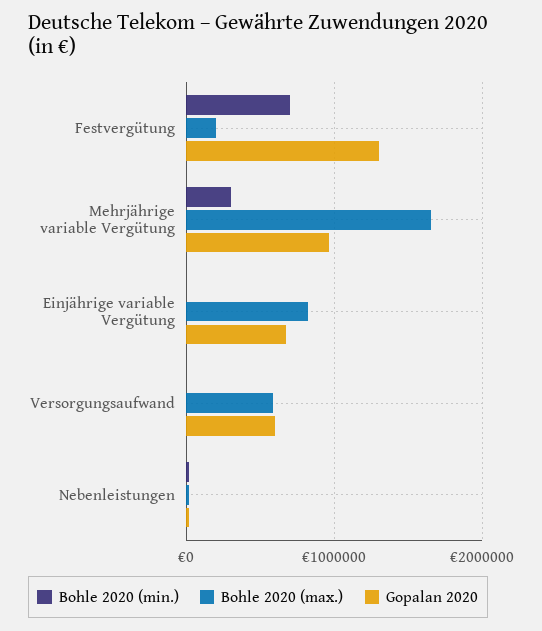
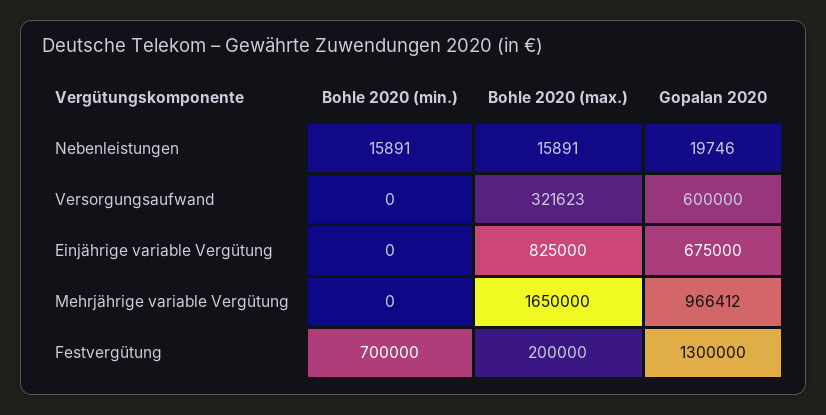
  {
    "Bohle 2020 (min.)": {
      "Festvergütung": 700000,
-     "Mehrjährige variable Vergütung": 300000,
+     "Mehrjährige variable Vergütung": 0,
      "Einjährige variable Vergütung": 0,
      "Versorgungsaufwand": 0,
      "Nebenleistungen": 15891
    },
    "Bohle 2020 (max.)": {
      "Festvergütung": 200000,
      "Mehrjährige variable Vergütung": 1650000,
      "Einjährige variable Vergütung": 825000,
-     "Versorgungsaufwand": 600000,
+     "Versorgungsaufwand": 321623,
      "Nebenleistungen": 15891
    },
    "Gopalan 2020": {
      "Festvergütung": 1300000,
      "Mehrjährige variable Vergütung": 966412,
      "Einjährige variable Vergütung": 675000,
      "Versorgungsaufwand": 600000,
      "Nebenleistungen": 19746
    }
  }

